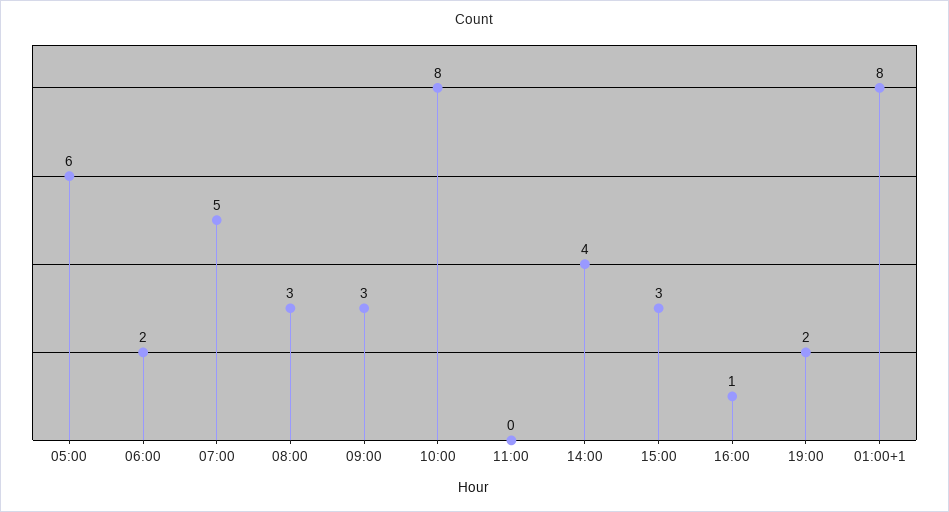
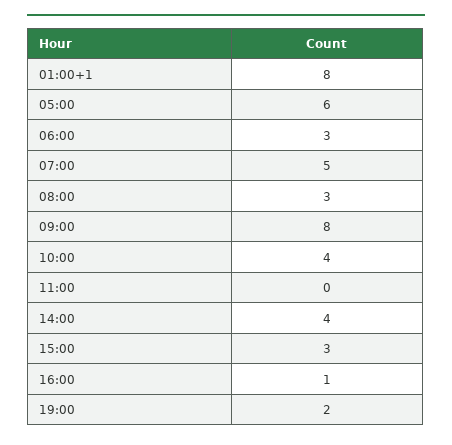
  {
    "05:00": 6,
-   "06:00": 2,
+   "06:00": 3,
    "07:00": 5,
    "08:00": 3,
-   "09:00": 3,
+   "09:00": 8,
-   "10:00": 8,
+   "10:00": 4,
    "11:00": 0,
    "14:00": 4,
    "15:00": 3,
    "16:00": 1,
    "19:00": 2,
    "01:00+1": 8
  }

